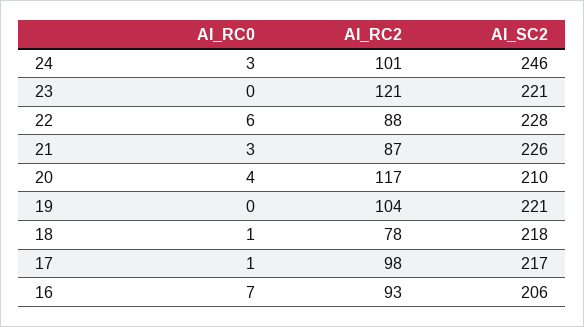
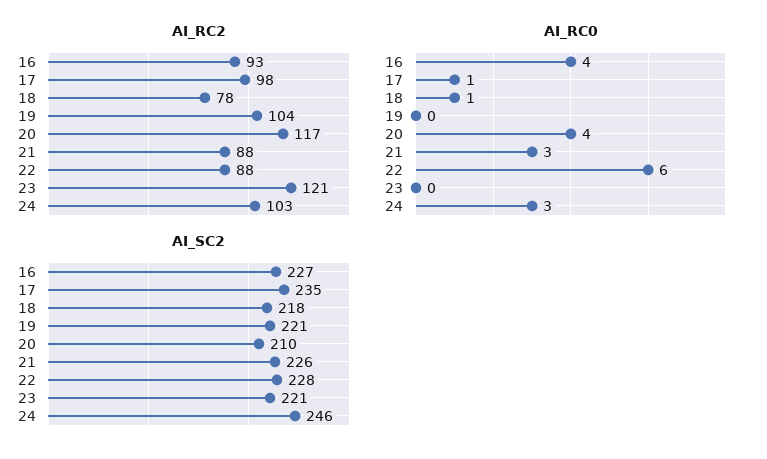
  {
    "AI_RC0": {
      "24": 3,
      "23": 0,
      "22": 6,
      "21": 3,
      "20": 4,
      "19": 0,
      "18": 1,
      "17": 1,
-     "16": 7
+     "16": 4
    },
    "AI_RC2": {
-     "24": 101,
+     "24": 103,
      "23": 121,
      "22": 88,
-     "21": 87,
+     "21": 88,
      "20": 117,
      "19": 104,
      "18": 78,
      "17": 98,
      "16": 93
    },
    "AI_SC2": {
      "24": 246,
      "23": 221,
      "22": 228,
      "21": 226,
      "20": 210,
      "19": 221,
      "18": 218,
-     "17": 217,
+     "17": 235,
-     "16": 206
+     "16": 227
    }
  }

